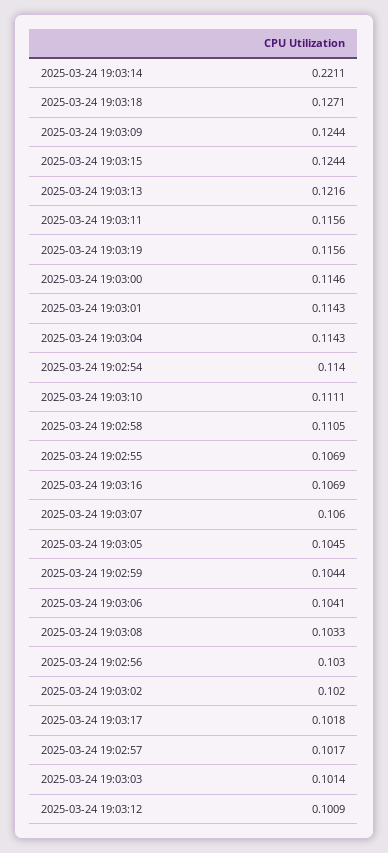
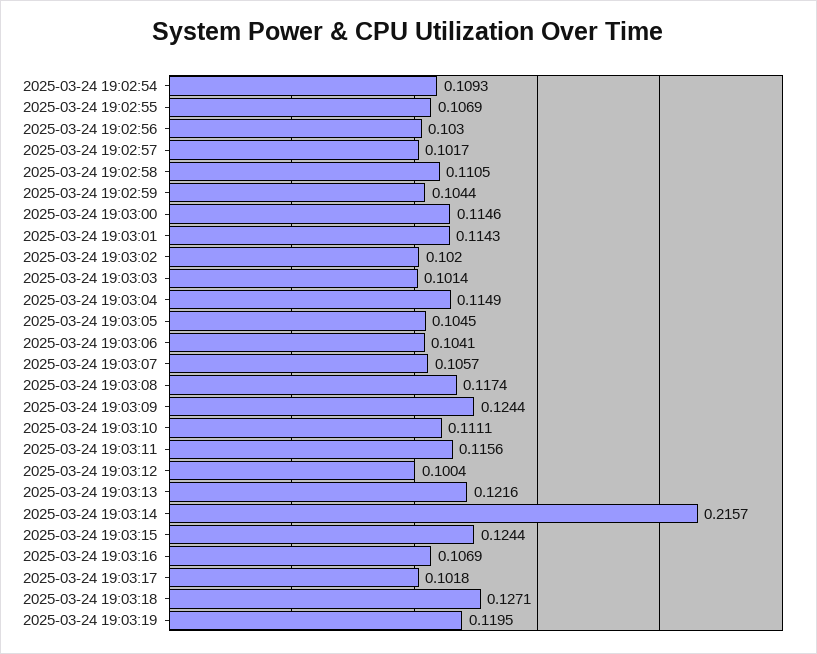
  {
-   "2025-03-24 19:03:14": 0.2211,
+   "2025-03-24 19:03:14": 0.2157,
    "2025-03-24 19:03:18": 0.1271,
    "2025-03-24 19:03:09": 0.1244,
    "2025-03-24 19:03:15": 0.1244,
    "2025-03-24 19:03:13": 0.1216,
    "2025-03-24 19:03:11": 0.1156,
-   "2025-03-24 19:03:19": 0.1156,
+   "2025-03-24 19:03:19": 0.1195,
    "2025-03-24 19:03:00": 0.1146,
    "2025-03-24 19:03:01": 0.1143,
-   "2025-03-24 19:03:04": 0.1143,
+   "2025-03-24 19:03:04": 0.1149,
-   "2025-03-24 19:02:54": 0.114,
+   "2025-03-24 19:02:54": 0.1093,
    "2025-03-24 19:03:10": 0.1111,
    "2025-03-24 19:02:58": 0.1105,
    "2025-03-24 19:02:55": 0.1069,
    "2025-03-24 19:03:16": 0.1069,
-   "2025-03-24 19:03:07": 0.106,
+   "2025-03-24 19:03:07": 0.1057,
    "2025-03-24 19:03:05": 0.1045,
    "2025-03-24 19:02:59": 0.1044,
    "2025-03-24 19:03:06": 0.1041,
-   "2025-03-24 19:03:08": 0.1033,
+   "2025-03-24 19:03:08": 0.1174,
    "2025-03-24 19:02:56": 0.103,
    "2025-03-24 19:03:02": 0.102,
    "2025-03-24 19:03:17": 0.1018,
    "2025-03-24 19:02:57": 0.1017,
    "2025-03-24 19:03:03": 0.1014,
-   "2025-03-24 19:03:12": 0.1009
+   "2025-03-24 19:03:12": 0.1004
  }

